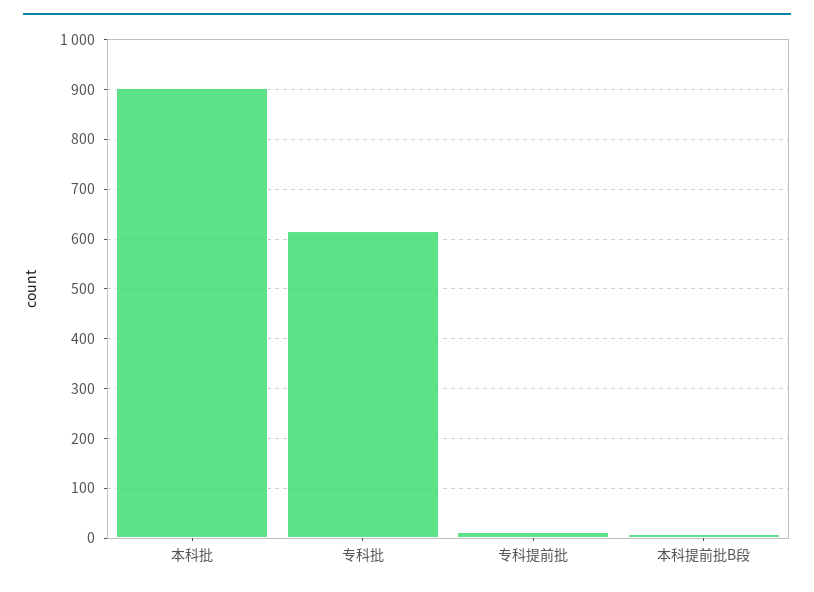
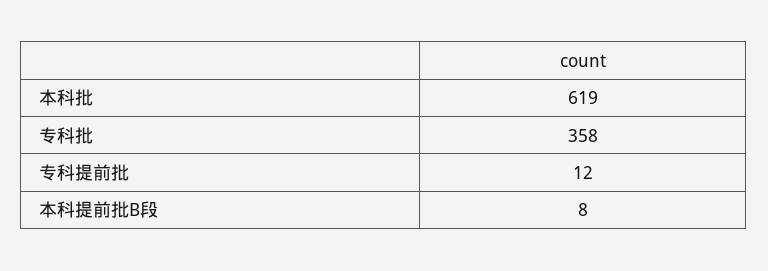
  {
-   "本科批": 900,
+   "本科批": 619,
-   "专科批": 620,
+   "专科批": 358,
    "专科提前批": 12,
    "本科提前批B段": 8
  }

